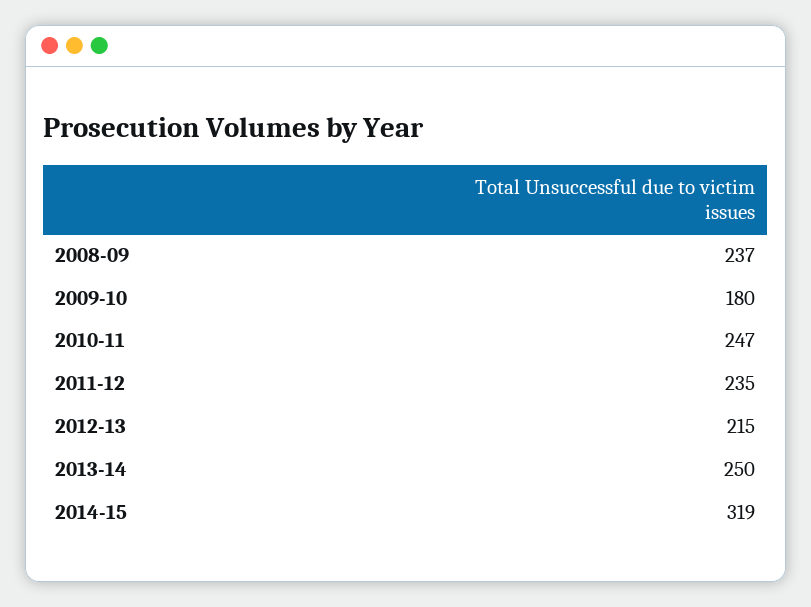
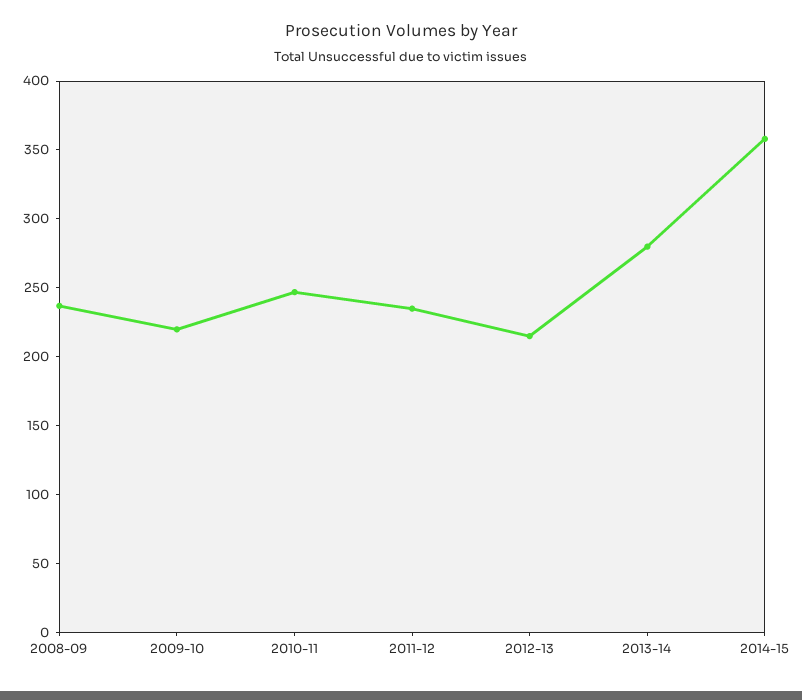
  {
    "2008-09": 237,
-   "2009-10": 180,
+   "2009-10": 220,
    "2010-11": 247,
    "2011-12": 235,
    "2012-13": 215,
-   "2013-14": 250,
+   "2013-14": 280,
-   "2014-15": 319
+   "2014-15": 360
  }

